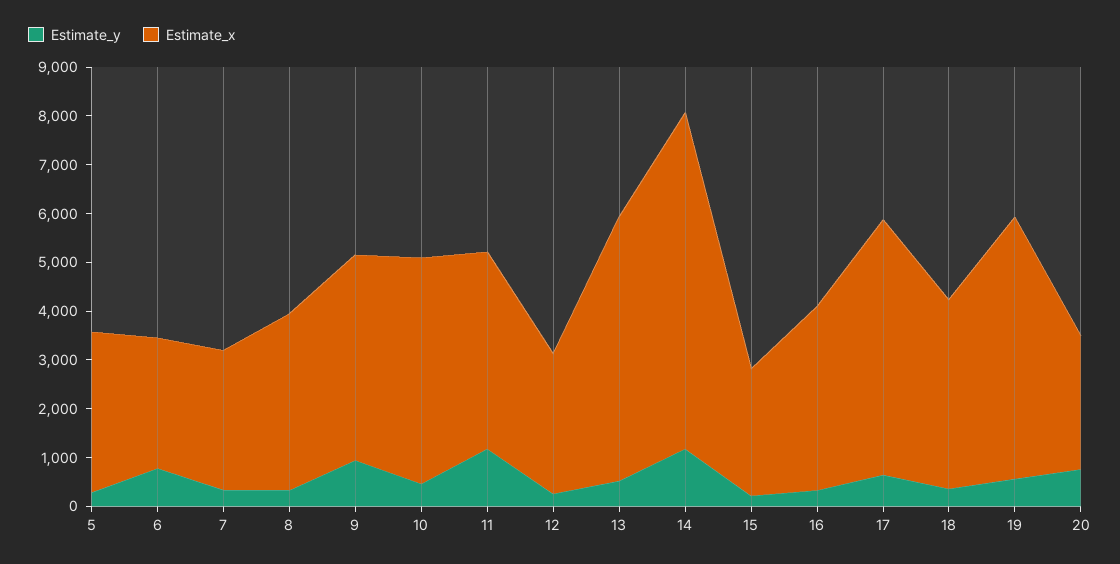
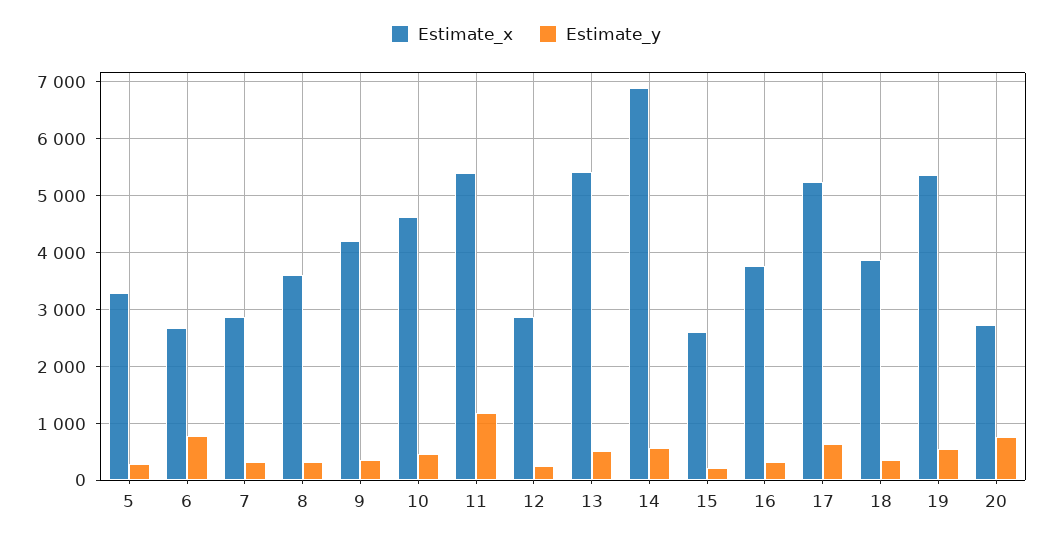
  {
    "Estimate_y": {
      "5": 200,
      "6": 800,
      "7": 400,
      "8": 400,
-     "9": 1000,
+     "9": 400,
      "10": 400,
      "11": 1200,
      "12": 200,
      "13": 600,
-     "14": 1200,
+     "14": 600,
      "15": 200,
      "16": 400,
      "17": 600,
      "18": 400,
      "19": 600,
      "20": 800
    },
    "Estimate_x": {
      "5": 3200,
      "6": 2600,
      "7": 2800,
      "8": 3600,
      "9": 4200,
      "10": 4600,
-     "11": 4000,
+     "11": 5400,
      "12": 2800,
      "13": 5400,
      "14": 6800,
      "15": 2600,
      "16": 3800,
      "17": 5200,
      "18": 3800,
      "19": 5400,
      "20": 2800
    }
  }

